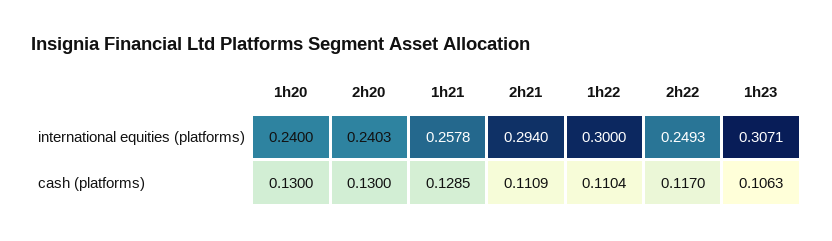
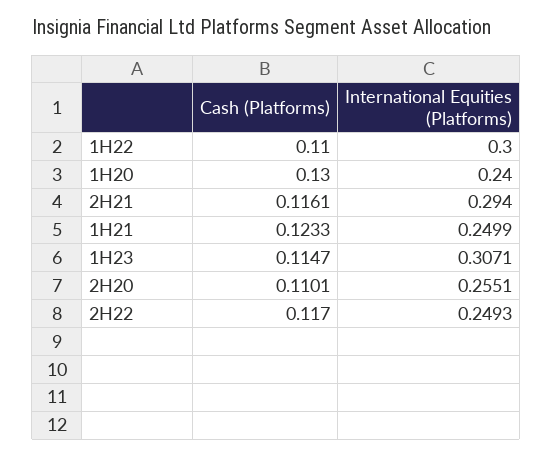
  {
    "1h20": {
      "international equities (platforms)": 0.24,
      "cash (platforms)": 0.13
    },
    "2h20": {
-     "international equities (platforms)": 0.2403,
+     "international equities (platforms)": 0.2551,
-     "cash (platforms)": 0.13
+     "cash (platforms)": 0.1101
    },
    "1h21": {
-     "international equities (platforms)": 0.2578,
+     "international equities (platforms)": 0.2499,
-     "cash (platforms)": 0.1285
+     "cash (platforms)": 0.1233
    },
    "2h21": {
      "international equities (platforms)": 0.294,
-     "cash (platforms)": 0.1109
+     "cash (platforms)": 0.1161
    },
    "1h22": {
      "international equities (platforms)": 0.3,
-     "cash (platforms)": 0.1104
+     "cash (platforms)": 0.11
    },
    "2h22": {
      "international equities (platforms)": 0.2493,
      "cash (platforms)": 0.117
    },
    "1h23": {
      "international equities (platforms)": 0.3071,
-     "cash (platforms)": 0.1063
+     "cash (platforms)": 0.1147
    }
  }

